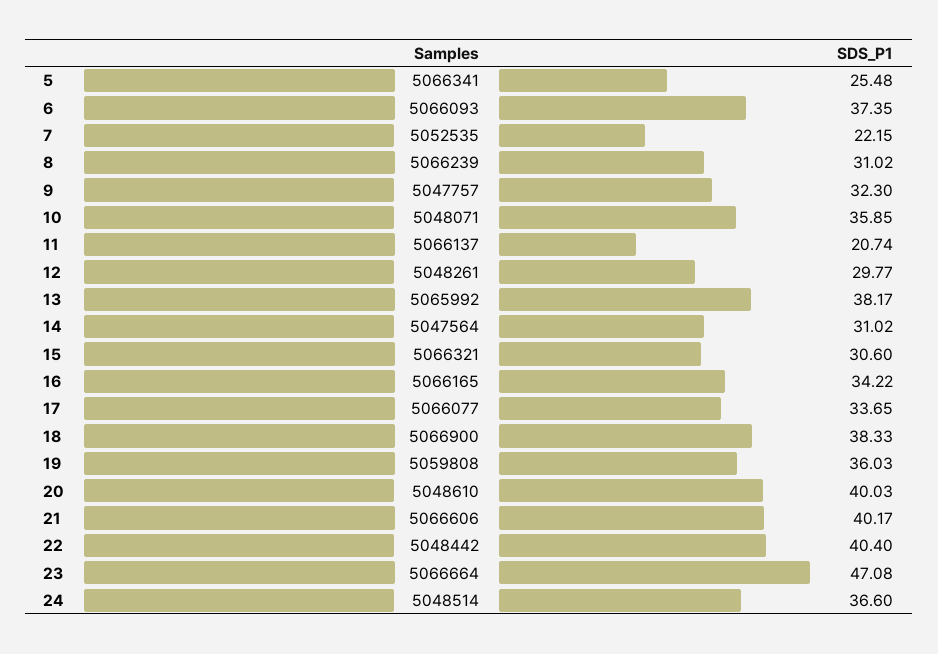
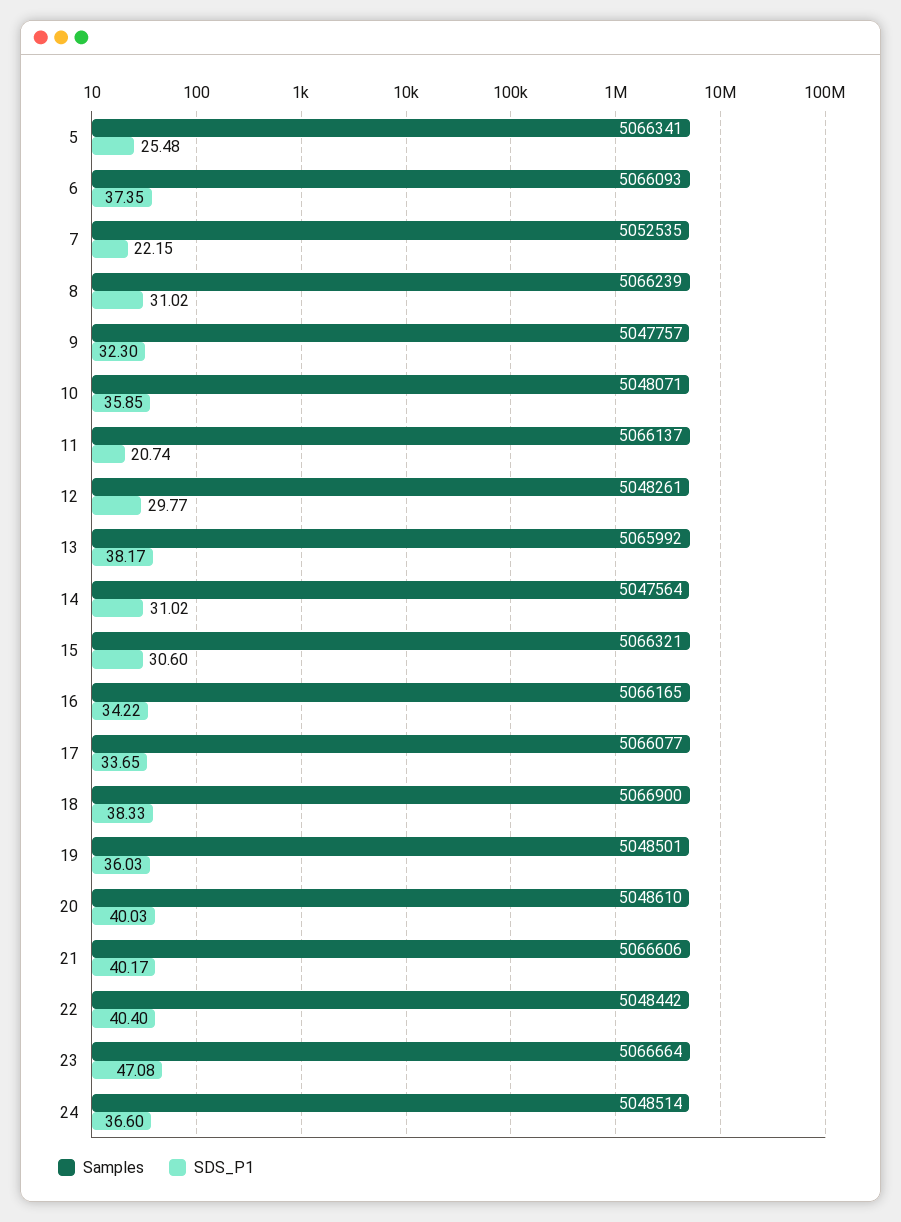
  {
    "Samples": {
      "5": 5066341,
      "6": 5066093,
      "7": 5052535,
      "8": 5066239,
      "9": 5047757,
      "10": 5048071,
      "11": 5066137,
      "12": 5048261,
      "13": 5065992,
      "14": 5047564,
      "15": 5066321,
      "16": 5066165,
      "17": 5066077,
      "18": 5066900,
-     "19": 5059808,
+     "19": 5048501,
      "20": 5048610,
      "21": 5066606,
      "22": 5048442,
      "23": 5066664,
      "24": 5048514
    },
    "SDS_P1": {
      "5": 25.48,
      "6": 37.35,
      "7": 22.15,
      "8": 31.02,
      "9": 32.3,
      "10": 35.85,
      "11": 20.74,
      "12": 29.77,
      "13": 38.17,
      "14": 31.02,
      "15": 30.6,
      "16": 34.22,
      "17": 33.65,
      "18": 38.33,
      "19": 36.03,
      "20": 40.03,
      "21": 40.17,
      "22": 40.4,
      "23": 47.08,
      "24": 36.6
    }
  }

